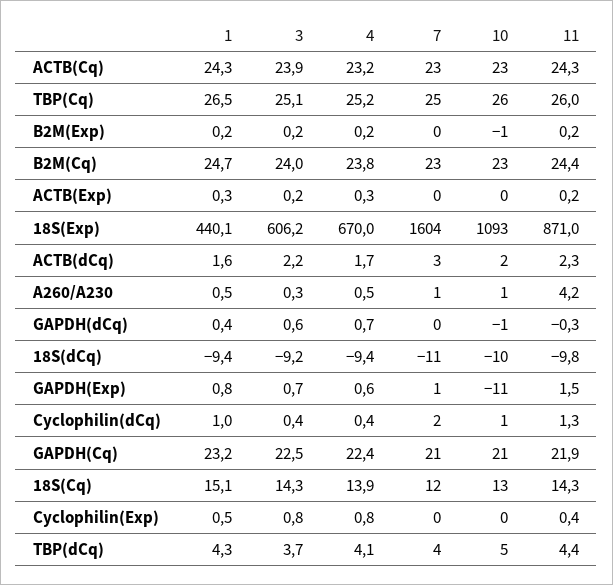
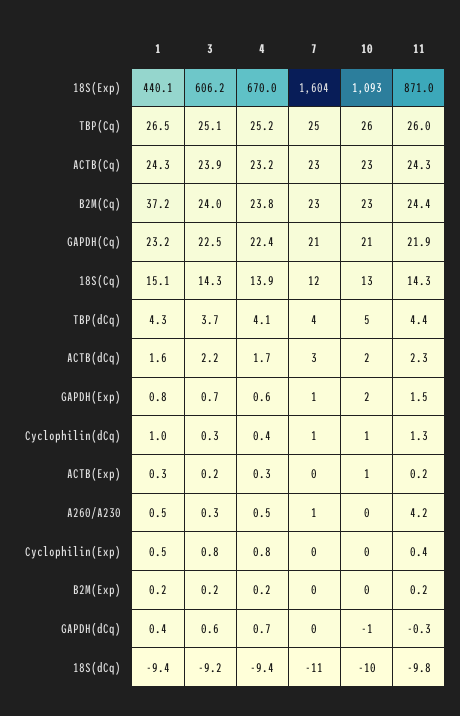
  {
    "1": {
      "ACTB(Cq)": 24.3,
      "TBP(Cq)": 26.5,
      "B2M(Exp)": 0.2,
-     "B2M(Cq)": 24.7,
+     "B2M(Cq)": 37.2,
      "ACTB(Exp)": 0.3,
      "18S(Exp)": 440.1,
      "ACTB(dCq)": 1.6,
      "A260/A230": 0.5,
      "GAPDH(dCq)": 0.4,
      "18S(dCq)": -9.4,
      "GAPDH(Exp)": 0.8,
      "Cyclophilin(dCq)": 1,
      "GAPDH(Cq)": 23.2,
      "18S(Cq)": 15.1,
      "Cyclophilin(Exp)": 0.5,
      "TBP(dCq)": 4.3
    },
    "3": {
      "ACTB(Cq)": 23.9,
      "TBP(Cq)": 25.1,
      "B2M(Exp)": 0.2,
      "B2M(Cq)": 24,
      "ACTB(Exp)": 0.2,
      "18S(Exp)": 606.2,
      "ACTB(dCq)": 2.2,
      "A260/A230": 0.3,
      "GAPDH(dCq)": 0.6,
      "18S(dCq)": -9.2,
      "GAPDH(Exp)": 0.7,
-     "Cyclophilin(dCq)": 0.4,
+     "Cyclophilin(dCq)": 0.3,
      "GAPDH(Cq)": 22.5,
      "18S(Cq)": 14.3,
      "Cyclophilin(Exp)": 0.8,
      "TBP(dCq)": 3.7
    },
    "4": {
      "ACTB(Cq)": 23.2,
      "TBP(Cq)": 25.2,
      "B2M(Exp)": 0.2,
      "B2M(Cq)": 23.8,
      "ACTB(Exp)": 0.3,
      "18S(Exp)": 670,
      "ACTB(dCq)": 1.7,
      "A260/A230": 0.5,
      "GAPDH(dCq)": 0.7,
      "18S(dCq)": -9.4,
      "GAPDH(Exp)": 0.6,
      "Cyclophilin(dCq)": 0.4,
      "GAPDH(Cq)": 22.4,
      "18S(Cq)": 13.9,
      "Cyclophilin(Exp)": 0.8,
      "TBP(dCq)": 4.1
    },
    "7": {
      "ACTB(Cq)": 23,
      "TBP(Cq)": 25,
      "B2M(Exp)": 0,
      "B2M(Cq)": 23,
      "ACTB(Exp)": 0,
      "18S(Exp)": 1604,
      "ACTB(dCq)": 3,
      "A260/A230": 1,
      "GAPDH(dCq)": 0,
      "18S(dCq)": -11,
      "GAPDH(Exp)": 1,
-     "Cyclophilin(dCq)": 2,
+     "Cyclophilin(dCq)": 1,
      "GAPDH(Cq)": 21,
      "18S(Cq)": 12,
      "Cyclophilin(Exp)": 0,
      "TBP(dCq)": 4
    },
    "10": {
      "ACTB(Cq)": 23,
      "TBP(Cq)": 26,
-     "B2M(Exp)": -1,
+     "B2M(Exp)": 0,
      "B2M(Cq)": 23,
-     "ACTB(Exp)": 0,
+     "ACTB(Exp)": 1,
      "18S(Exp)": 1093,
      "ACTB(dCq)": 2,
-     "A260/A230": 1,
+     "A260/A230": 0,
      "GAPDH(dCq)": -1,
      "18S(dCq)": -10,
-     "GAPDH(Exp)": -11,
+     "GAPDH(Exp)": 2,
      "Cyclophilin(dCq)": 1,
      "GAPDH(Cq)": 21,
      "18S(Cq)": 13,
      "Cyclophilin(Exp)": 0,
      "TBP(dCq)": 5
    },
    "11": {
      "ACTB(Cq)": 24.3,
      "TBP(Cq)": 26,
      "B2M(Exp)": 0.2,
      "B2M(Cq)": 24.4,
      "ACTB(Exp)": 0.2,
      "18S(Exp)": 871,
      "ACTB(dCq)": 2.3,
      "A260/A230": 4.2,
      "GAPDH(dCq)": -0.3,
      "18S(dCq)": -9.8,
      "GAPDH(Exp)": 1.5,
      "Cyclophilin(dCq)": 1.3,
      "GAPDH(Cq)": 21.9,
      "18S(Cq)": 14.3,
      "Cyclophilin(Exp)": 0.4,
      "TBP(dCq)": 4.4
    }
  }

